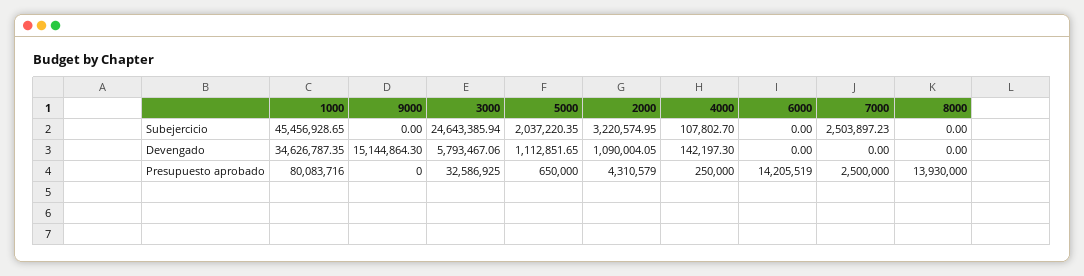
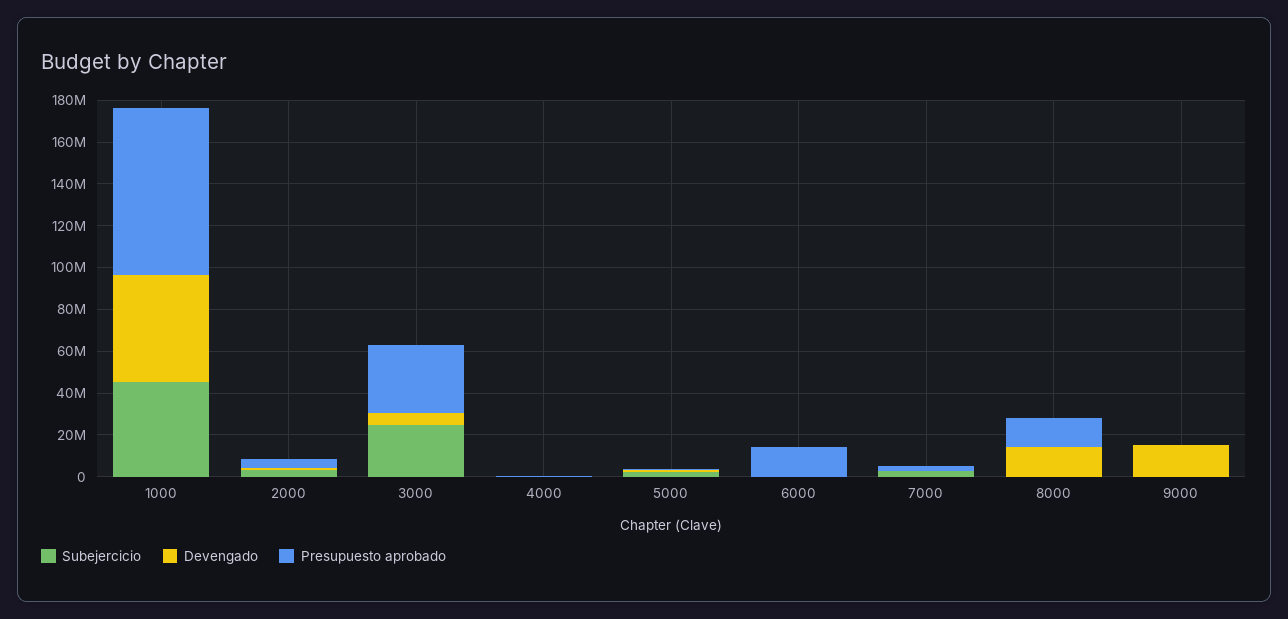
  {
    "Subejercicio": {
      "1000": 45456928.65,
      "9000": 0,
      "3000": 24643385.94,
      "5000": 2037220.35,
      "2000": 3220574.95,
      "4000": 107802.7,
      "6000": 0,
      "7000": 2503897.23,
      "8000": 0
    },
    "Devengado": {
-     "1000": 34626787.35,
+     "1000": 50000000,
      "9000": 15144864.3,
      "3000": 5793467.06,
      "5000": 1112851.65,
      "2000": 1090004.05,
      "4000": 142197.3,
      "6000": 0,
      "7000": 0,
-     "8000": 0
+     "8000": 15000000
    },
    "Presupuesto aprobado": {
      "1000": 80083716,
      "9000": 0,
      "3000": 32586925,
      "5000": 650000,
      "2000": 4310579,
      "4000": 250000,
      "6000": 14205519,
      "7000": 2500000,
      "8000": 13930000
    }
  }

